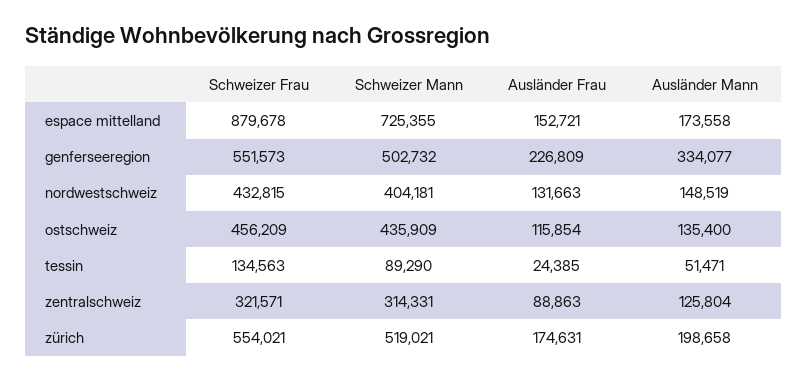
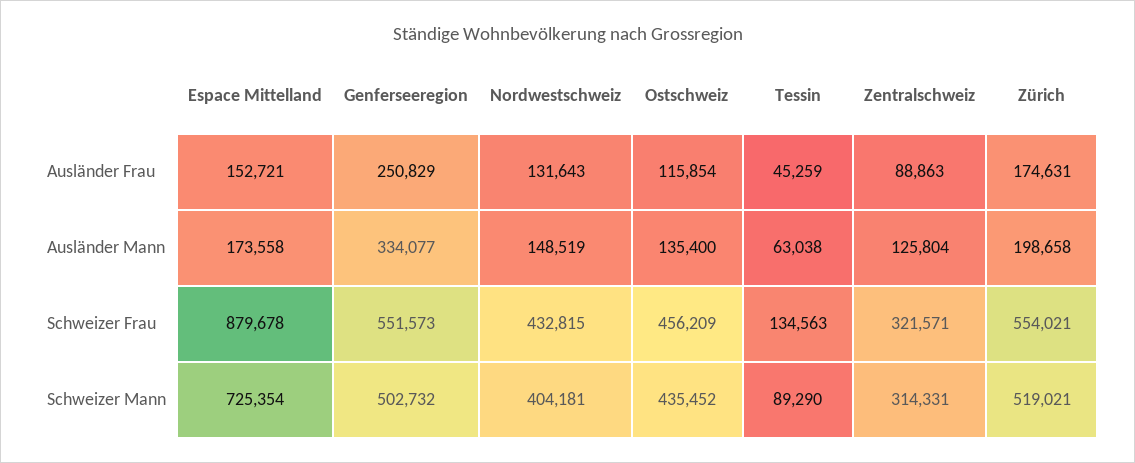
  {
    "Schweizer Frau": {
      "espace mittelland": 879678,
      "genferseeregion": 551573,
      "nordwestschweiz": 432815,
      "ostschweiz": 456209,
      "tessin": 134563,
      "zentralschweiz": 321571,
      "zürich": 554021
    },
    "Schweizer Mann": {
-     "espace mittelland": 725355,
+     "espace mittelland": 725354,
      "genferseeregion": 502732,
      "nordwestschweiz": 404181,
-     "ostschweiz": 435909,
+     "ostschweiz": 435452,
      "tessin": 89290,
      "zentralschweiz": 314331,
      "zürich": 519021
    },
    "Ausländer Frau": {
      "espace mittelland": 152721,
-     "genferseeregion": 226809,
+     "genferseeregion": 250829,
-     "nordwestschweiz": 131663,
+     "nordwestschweiz": 131643,
      "ostschweiz": 115854,
-     "tessin": 24385,
+     "tessin": 45259,
      "zentralschweiz": 88863,
      "zürich": 174631
    },
    "Ausländer Mann": {
      "espace mittelland": 173558,
      "genferseeregion": 334077,
      "nordwestschweiz": 148519,
      "ostschweiz": 135400,
-     "tessin": 51471,
+     "tessin": 63038,
      "zentralschweiz": 125804,
      "zürich": 198658
    }
  }

